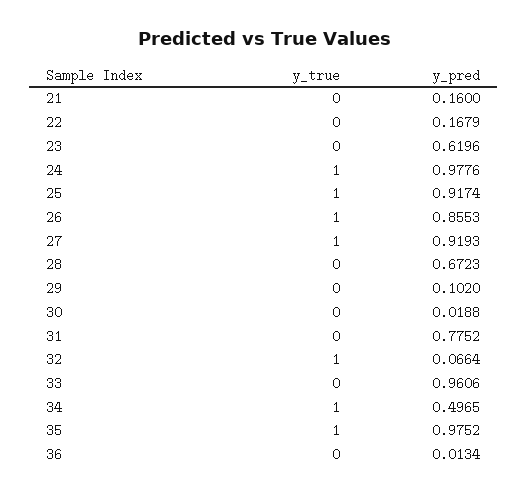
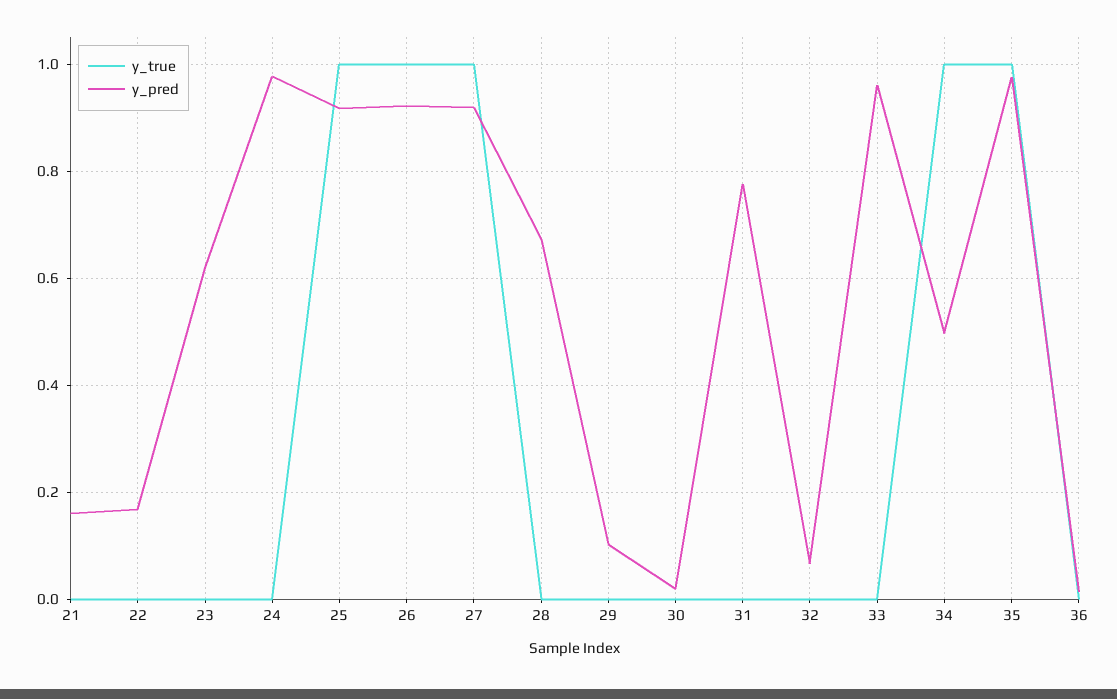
  {
    "y_true": {
      "21": 0,
      "22": 0,
      "23": 0,
-     "24": 1,
+     "24": 0,
      "25": 1,
      "26": 1,
      "27": 1,
      "28": 0,
      "29": 0,
      "30": 0,
      "31": 0,
-     "32": 1,
+     "32": 0,
      "33": 0,
      "34": 1,
      "35": 1,
      "36": 0
    },
    "y_pred": {
      "21": 0.16,
      "22": 0.1679,
      "23": 0.6196,
      "24": 0.9776,
      "25": 0.9174,
-     "26": 0.8553,
+     "26": 0.92,
      "27": 0.9193,
      "28": 0.6723,
      "29": 0.102,
      "30": 0.0188,
      "31": 0.7752,
      "32": 0.0664,
      "33": 0.9606,
      "34": 0.4965,
      "35": 0.9752,
      "36": 0.0134
    }
  }

